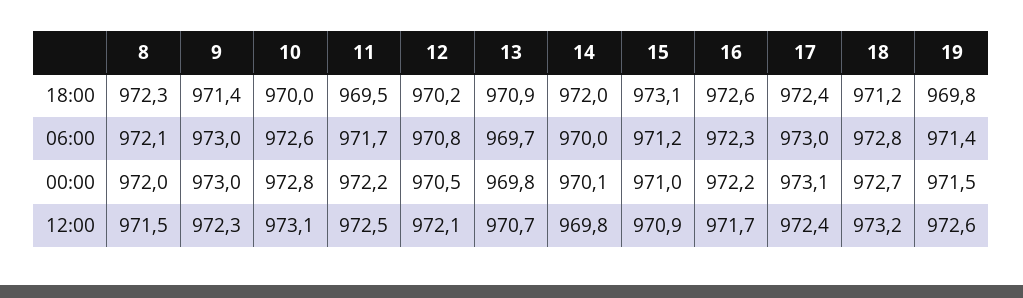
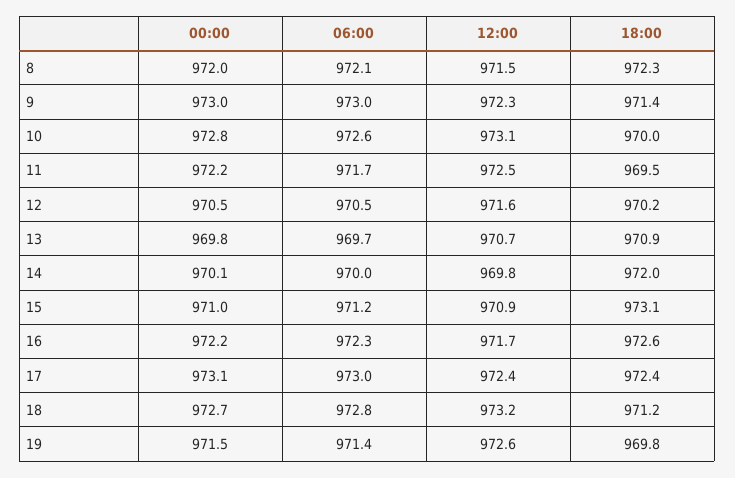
  {
    "8": {
      "18:00": 972.3,
      "06:00": 972.1,
      "00:00": 972,
      "12:00": 971.5
    },
    "9": {
      "18:00": 971.4,
      "06:00": 973,
      "00:00": 973,
      "12:00": 972.3
    },
    "10": {
      "18:00": 970,
      "06:00": 972.6,
      "00:00": 972.8,
      "12:00": 973.1
    },
    "11": {
      "18:00": 969.5,
      "06:00": 971.7,
      "00:00": 972.2,
      "12:00": 972.5
    },
    "12": {
      "18:00": 970.2,
-     "06:00": 970.8,
+     "06:00": 970.5,
      "00:00": 970.5,
-     "12:00": 972.1
+     "12:00": 971.6
    },
    "13": {
      "18:00": 970.9,
      "06:00": 969.7,
      "00:00": 969.8,
      "12:00": 970.7
    },
    "14": {
      "18:00": 972,
      "06:00": 970,
      "00:00": 970.1,
      "12:00": 969.8
    },
    "15": {
      "18:00": 973.1,
      "06:00": 971.2,
      "00:00": 971,
      "12:00": 970.9
    },
    "16": {
      "18:00": 972.6,
      "06:00": 972.3,
      "00:00": 972.2,
      "12:00": 971.7
    },
    "17": {
      "18:00": 972.4,
      "06:00": 973,
      "00:00": 973.1,
      "12:00": 972.4
    },
    "18": {
      "18:00": 971.2,
      "06:00": 972.8,
      "00:00": 972.7,
      "12:00": 973.2
    },
    "19": {
      "18:00": 969.8,
      "06:00": 971.4,
      "00:00": 971.5,
      "12:00": 972.6
    }
  }

